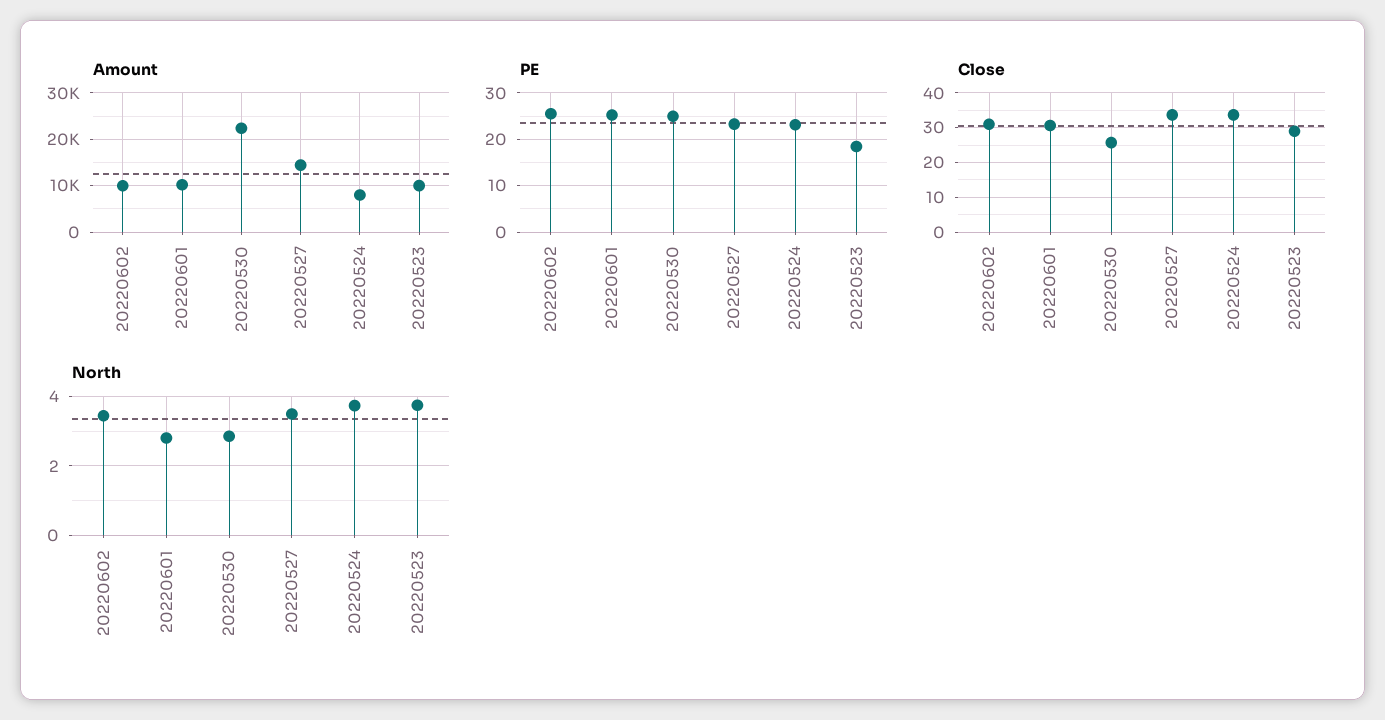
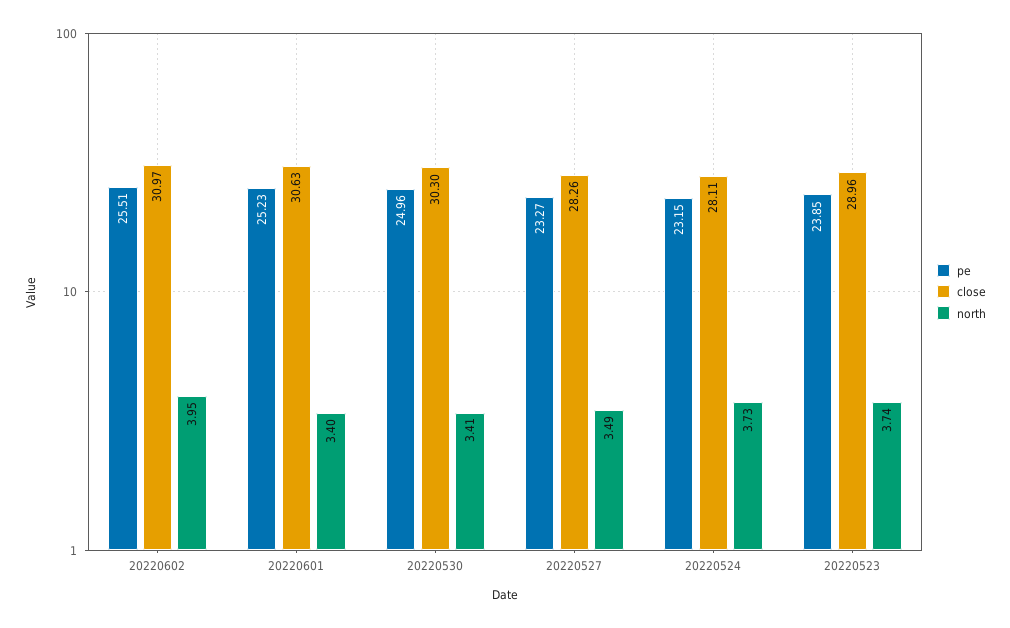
  {
-   "Amount": {
-     "20220602": 10000,
-     "20220601": 10000,
-     "20220530": 22000,
-     "20220527": 14000,
-     "20220524": 8000,
-     "20220523": 10000
-   },
    "PE": {
      "20220602": 25.51,
      "20220601": 25.23,
      "20220530": 24.96,
      "20220527": 23.27,
      "20220524": 23.15,
-     "20220523": 18
+     "20220523": 23.85
    },
    "Close": {
      "20220602": 30.97,
      "20220601": 30.63,
-     "20220530": 26,
+     "20220530": 30.3,
-     "20220527": 34,
+     "20220527": 28.26,
-     "20220524": 34,
+     "20220524": 28.11,
      "20220523": 28.96
    },
    "North": {
-     "20220602": 3.4,
+     "20220602": 3.95,
-     "20220601": 2.8,
+     "20220601": 3.4,
-     "20220530": 2.8,
+     "20220530": 3.41,
      "20220527": 3.49,
      "20220524": 3.73,
      "20220523": 3.74
    }
  }

